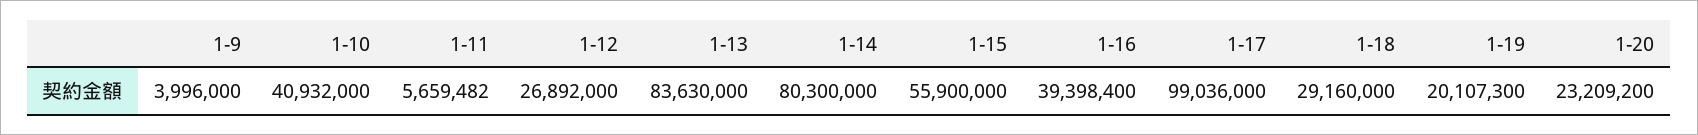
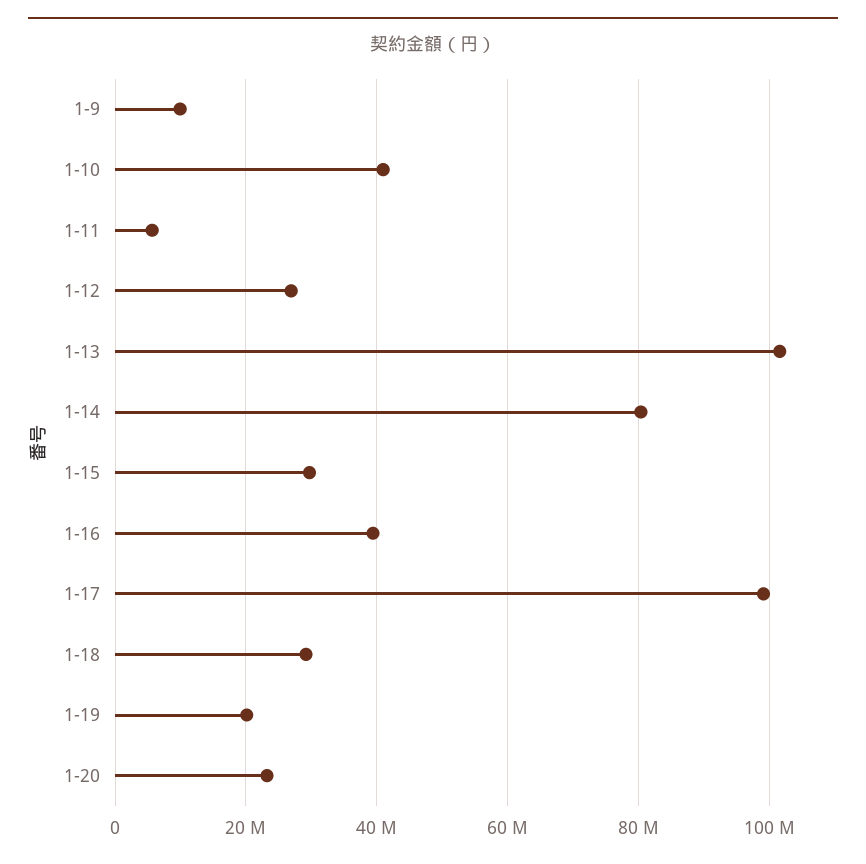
  {
-   "1-9": 3996000,
+   "1-9": 10000000,
    "1-10": 40932000,
    "1-11": 5659482,
    "1-12": 26892000,
-   "1-13": 83630000,
+   "1-13": 102000000,
    "1-14": 80300000,
-   "1-15": 55900000,
+   "1-15": 30000000,
    "1-16": 39398400,
    "1-17": 99036000,
    "1-18": 29160000,
    "1-19": 20107300,
    "1-20": 23209200
  }

